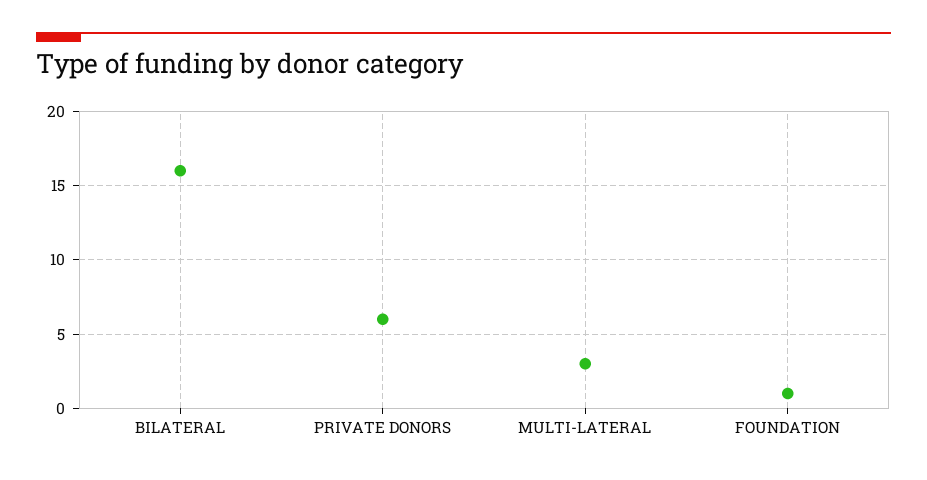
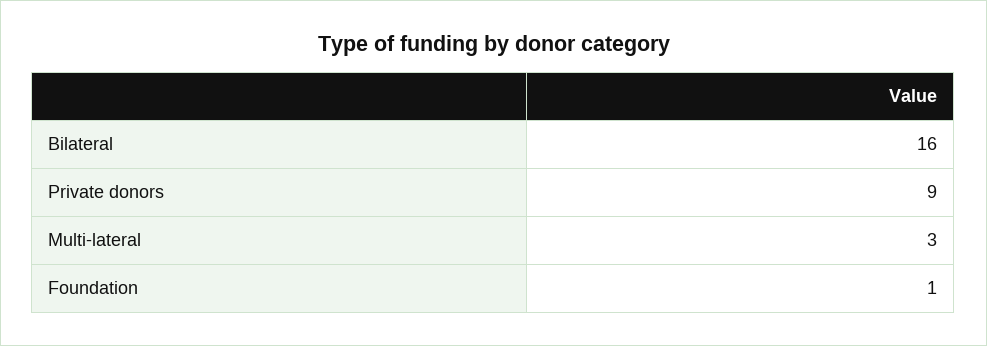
  {
    "BILATERAL": 16,
-   "PRIVATE DONORS": 6,
+   "PRIVATE DONORS": 9,
    "MULTI-LATERAL": 3,
    "FOUNDATION": 1
  }

